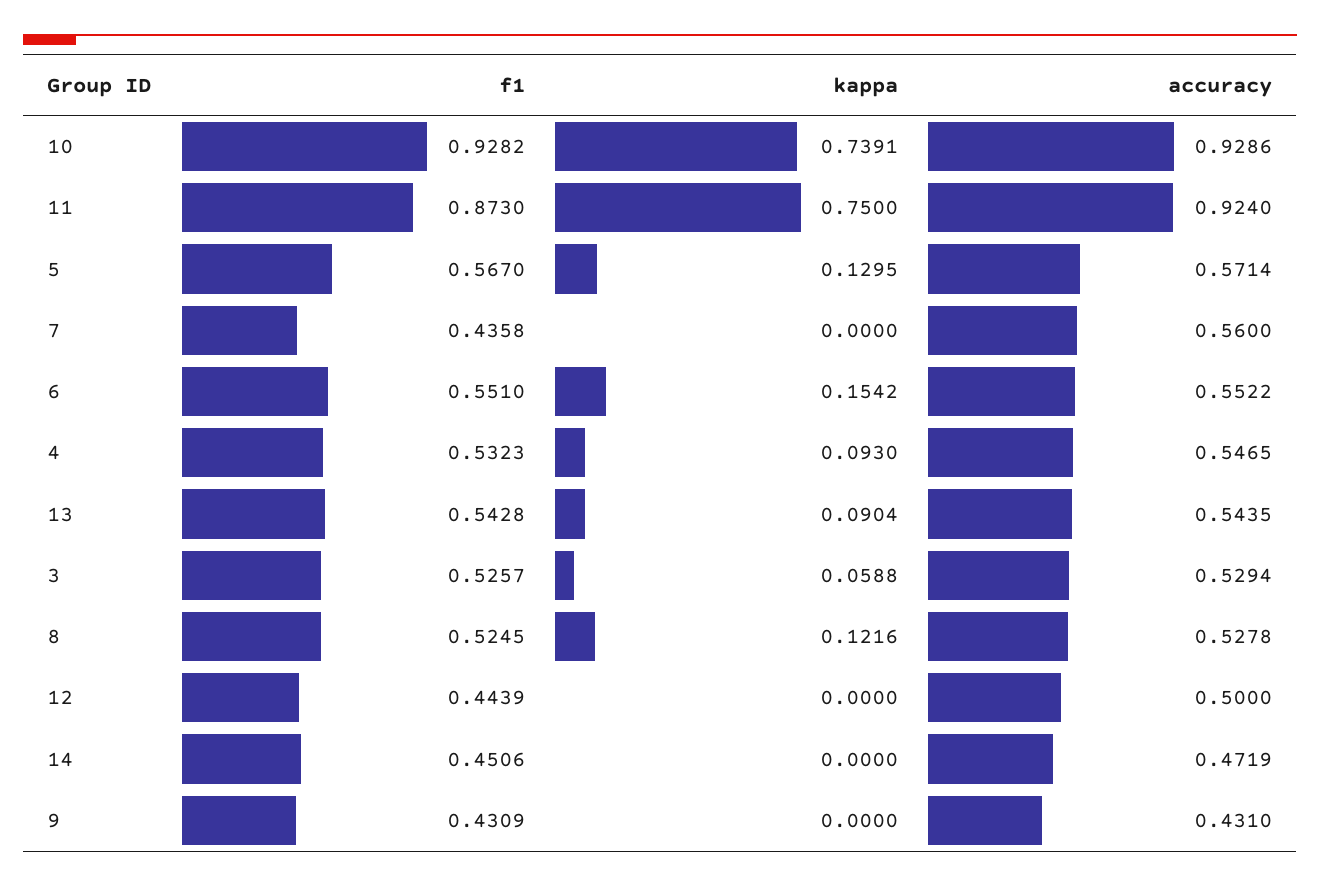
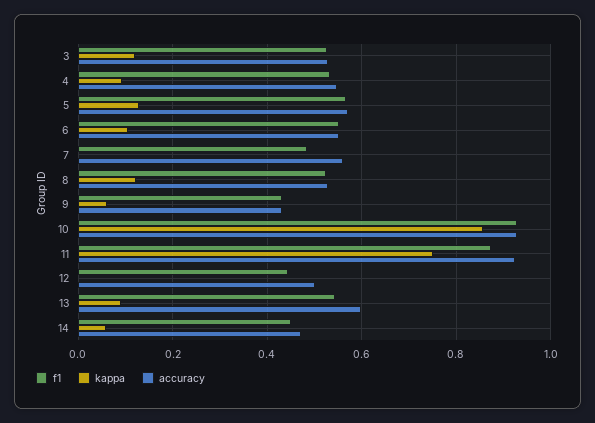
  {
    "f1": {
      "10": 0.9282,
      "11": 0.873,
      "5": 0.567,
-     "7": 0.4358,
+     "7": 0.48,
      "6": 0.551,
      "4": 0.5323,
      "13": 0.5428,
      "3": 0.5257,
      "8": 0.5245,
      "12": 0.4439,
      "14": 0.4506,
      "9": 0.4309
    },
    "kappa": {
-     "10": 0.7391,
+     "10": 0.86,
      "11": 0.75,
      "5": 0.1295,
      "7": 0,
-     "6": 0.1542,
+     "6": 0.1,
      "4": 0.093,
      "13": 0.0904,
-     "3": 0.0588,
+     "3": 0.12,
      "8": 0.1216,
      "12": 0,
-     "14": 0,
+     "14": 0.06,
-     "9": 0
+     "9": 0.06
    },
    "accuracy": {
      "10": 0.9286,
      "11": 0.924,
      "5": 0.5714,
      "7": 0.56,
      "6": 0.5522,
      "4": 0.5465,
-     "13": 0.5435,
+     "13": 0.6,
      "3": 0.5294,
      "8": 0.5278,
      "12": 0.5,
      "14": 0.4719,
      "9": 0.431
    }
  }

